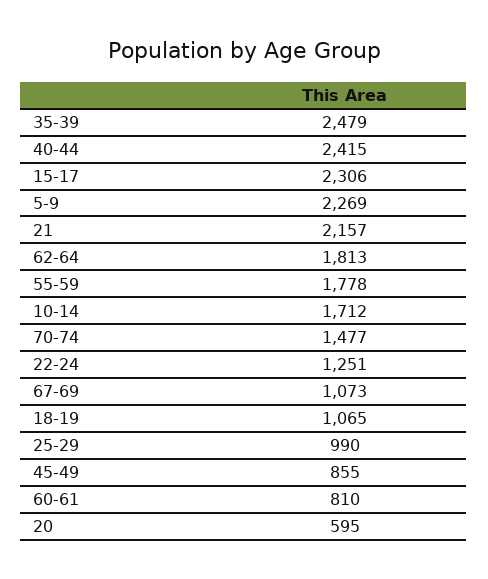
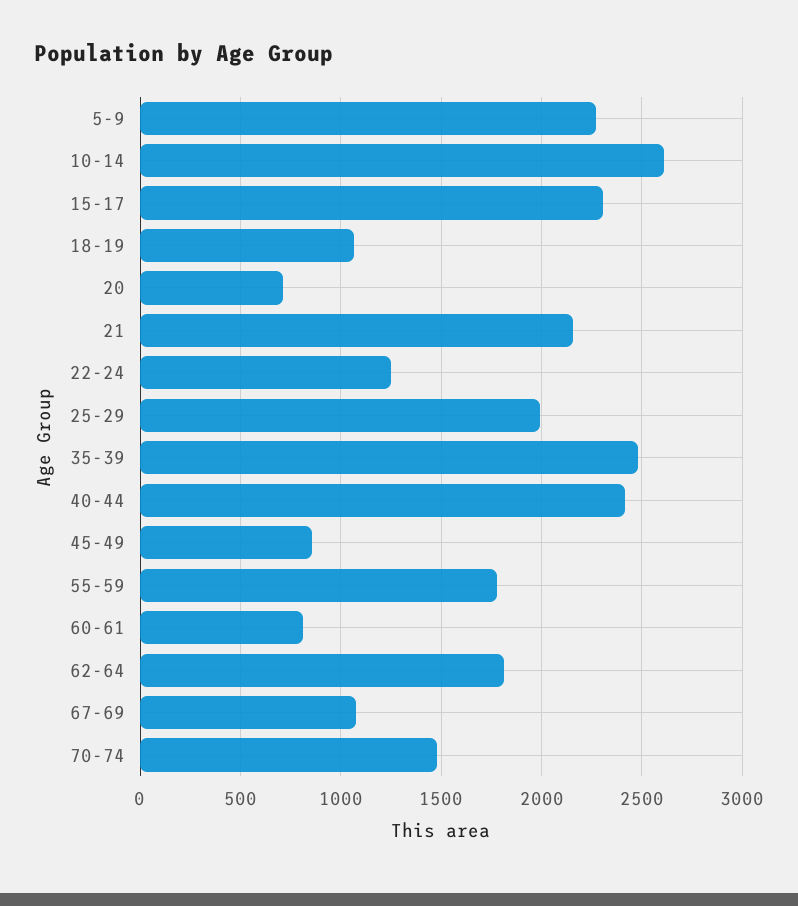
  {
    "35-39": 2479,
    "40-44": 2415,
    "15-17": 2306,
    "5-9": 2269,
    "21": 2157,
    "62-64": 1813,
    "55-59": 1778,
-   "10-14": 1712,
+   "10-14": 2600,
    "70-74": 1477,
    "22-24": 1251,
    "67-69": 1073,
    "18-19": 1065,
-   "25-29": 990,
+   "25-29": 2000,
    "45-49": 855,
    "60-61": 810,
-   "20": 595
+   "20": 700
  }

